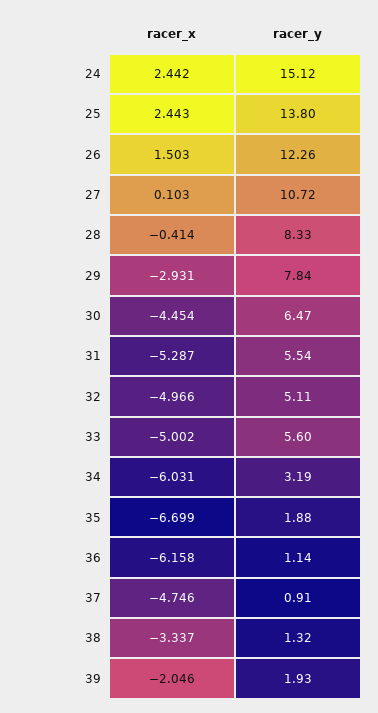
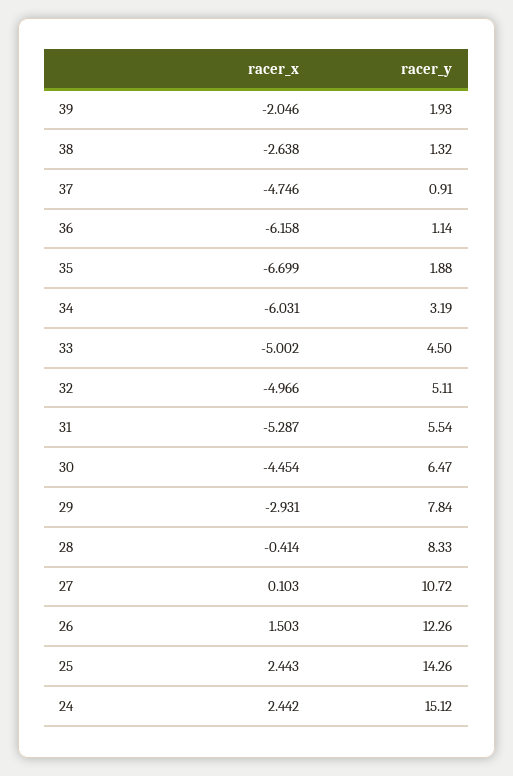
  {
    "racer_x": {
      "24": 2.442,
      "25": 2.443,
      "26": 1.503,
      "27": 0.103,
      "28": -0.414,
      "29": -2.931,
      "30": -4.454,
      "31": -5.287,
      "32": -4.966,
      "33": -5.002,
      "34": -6.031,
      "35": -6.699,
      "36": -6.158,
      "37": -4.746,
-     "38": -3.337,
+     "38": -2.638,
      "39": -2.046
    },
    "racer_y": {
      "24": 15.12,
-     "25": 13.8,
+     "25": 14.26,
      "26": 12.26,
      "27": 10.72,
      "28": 8.33,
      "29": 7.84,
      "30": 6.47,
      "31": 5.54,
      "32": 5.11,
-     "33": 5.6,
+     "33": 4.5,
      "34": 3.19,
      "35": 1.88,
      "36": 1.14,
      "37": 0.91,
      "38": 1.32,
      "39": 1.93
    }
  }

